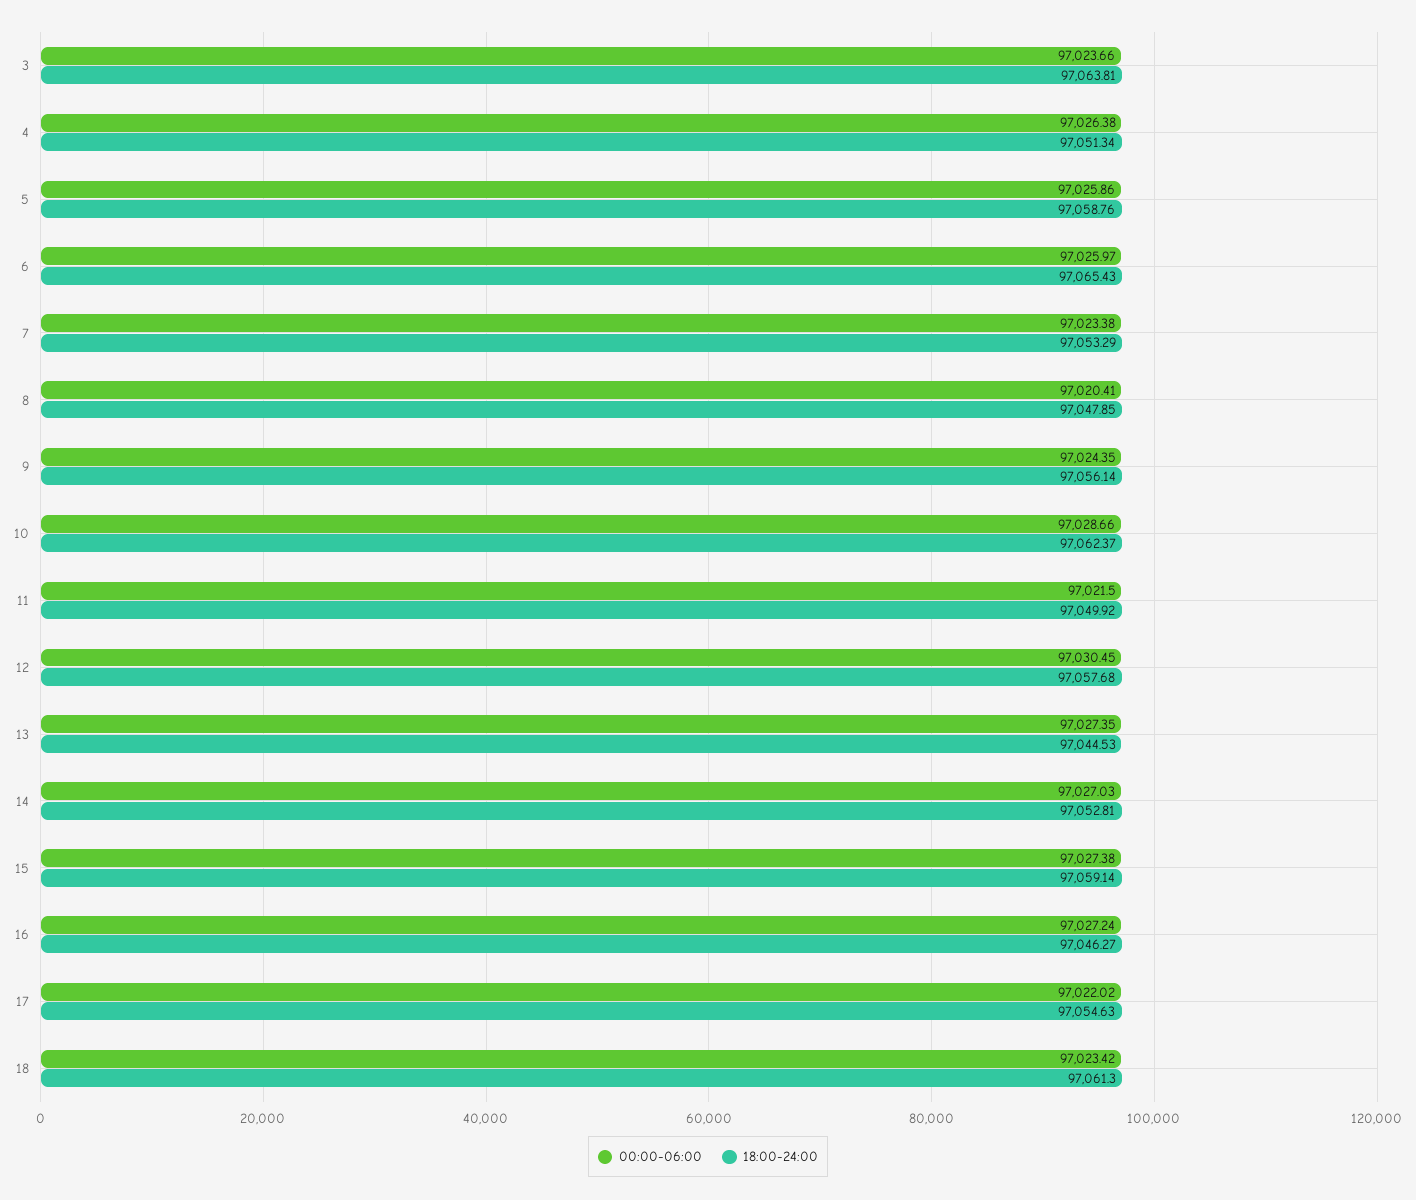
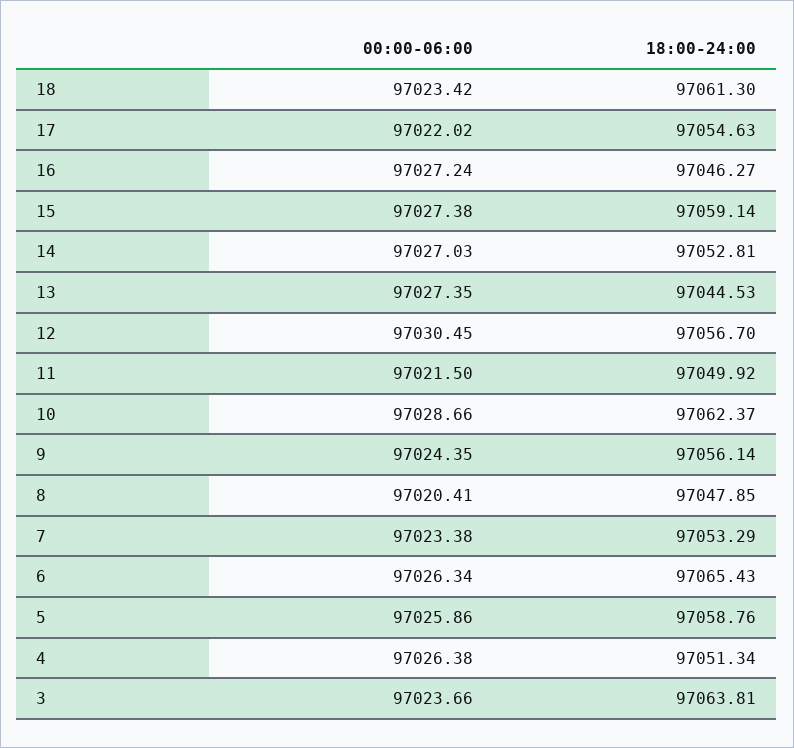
  {
    "00:00-06:00": {
      "3": 97023.66,
      "4": 97026.38,
      "5": 97025.86,
-     "6": 97025.97,
+     "6": 97026.34,
      "7": 97023.38,
      "8": 97020.41,
      "9": 97024.35,
      "10": 97028.66,
      "11": 97021.5,
      "12": 97030.45,
      "13": 97027.35,
      "14": 97027.03,
      "15": 97027.38,
      "16": 97027.24,
      "17": 97022.02,
      "18": 97023.42
    },
    "18:00-24:00": {
      "3": 97063.81,
      "4": 97051.34,
      "5": 97058.76,
      "6": 97065.43,
      "7": 97053.29,
      "8": 97047.85,
      "9": 97056.14,
      "10": 97062.37,
      "11": 97049.92,
-     "12": 97057.68,
+     "12": 97056.7,
      "13": 97044.53,
      "14": 97052.81,
      "15": 97059.14,
      "16": 97046.27,
      "17": 97054.63,
      "18": 97061.3
    }
  }

